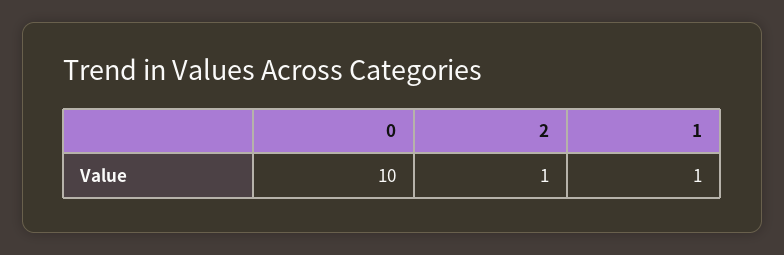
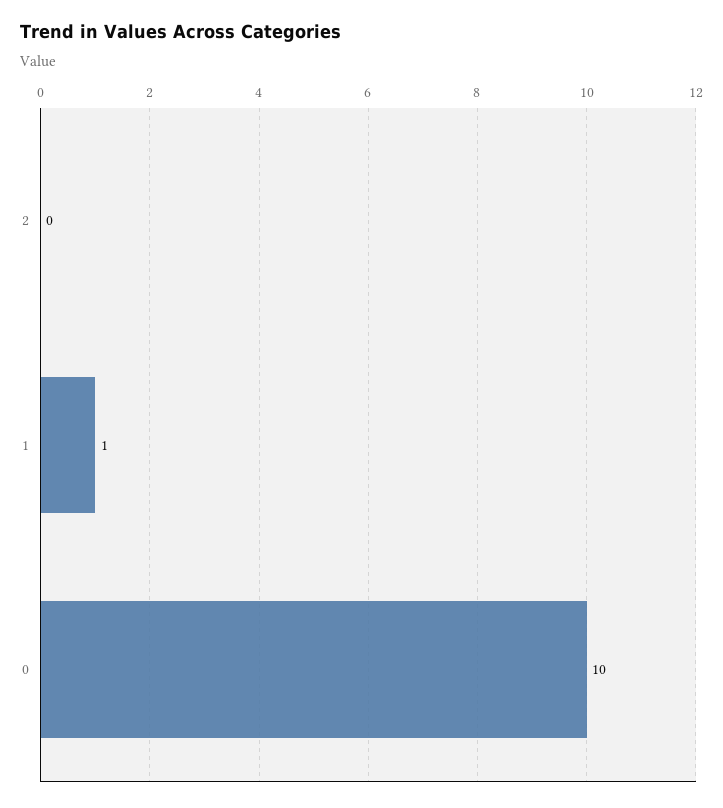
  {
    "0": 10,
-   "2": 1,
+   "2": 0,
    "1": 1
  }

